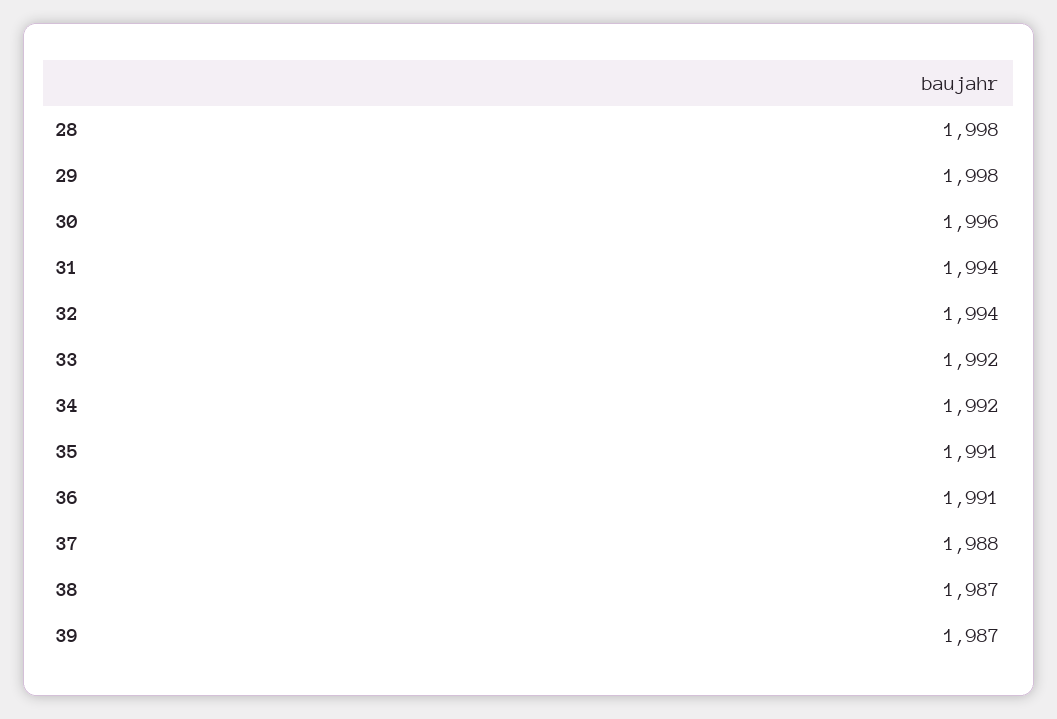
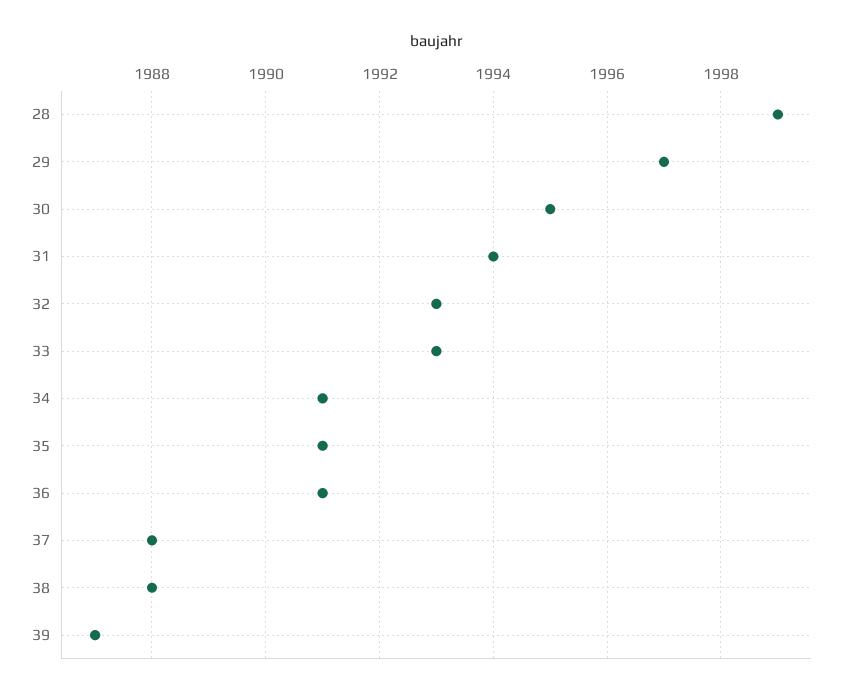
  {
-   "28": 1998,
+   "28": 1999,
-   "29": 1998,
+   "29": 1997,
-   "30": 1996,
+   "30": 1995,
    "31": 1994,
-   "32": 1994,
+   "32": 1993,
-   "33": 1992,
+   "33": 1993,
-   "34": 1992,
+   "34": 1991,
    "35": 1991,
    "36": 1991,
    "37": 1988,
-   "38": 1987,
+   "38": 1988,
    "39": 1987
  }

